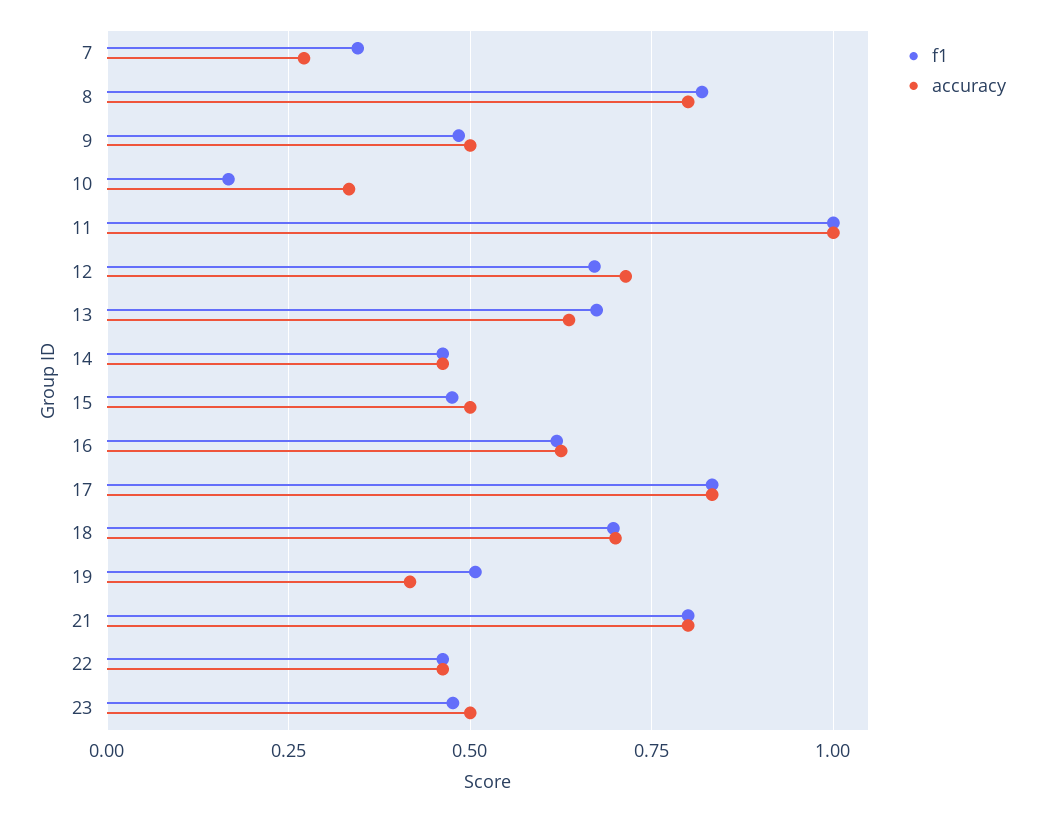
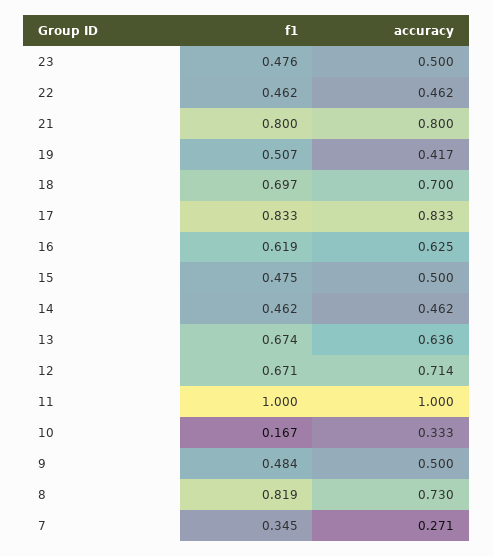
  {
    "f1": {
      "7": 0.345,
      "8": 0.819,
      "9": 0.484,
      "10": 0.167,
      "11": 1,
      "12": 0.671,
      "13": 0.674,
      "14": 0.462,
      "15": 0.475,
      "16": 0.619,
      "17": 0.833,
      "18": 0.697,
      "19": 0.507,
      "21": 0.8,
      "22": 0.462,
      "23": 0.476
    },
    "accuracy": {
      "7": 0.271,
-     "8": 0.8,
+     "8": 0.73,
      "9": 0.5,
      "10": 0.333,
      "11": 1,
      "12": 0.714,
      "13": 0.636,
      "14": 0.462,
      "15": 0.5,
      "16": 0.625,
      "17": 0.833,
      "18": 0.7,
      "19": 0.417,
      "21": 0.8,
      "22": 0.462,
      "23": 0.5
    }
  }

